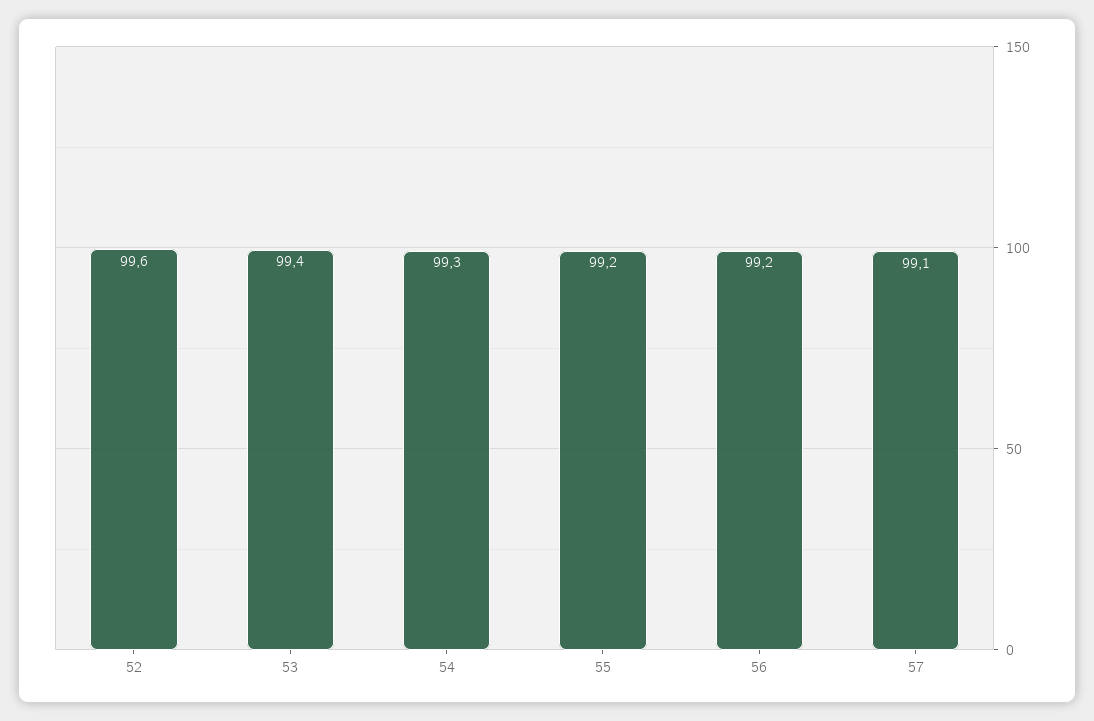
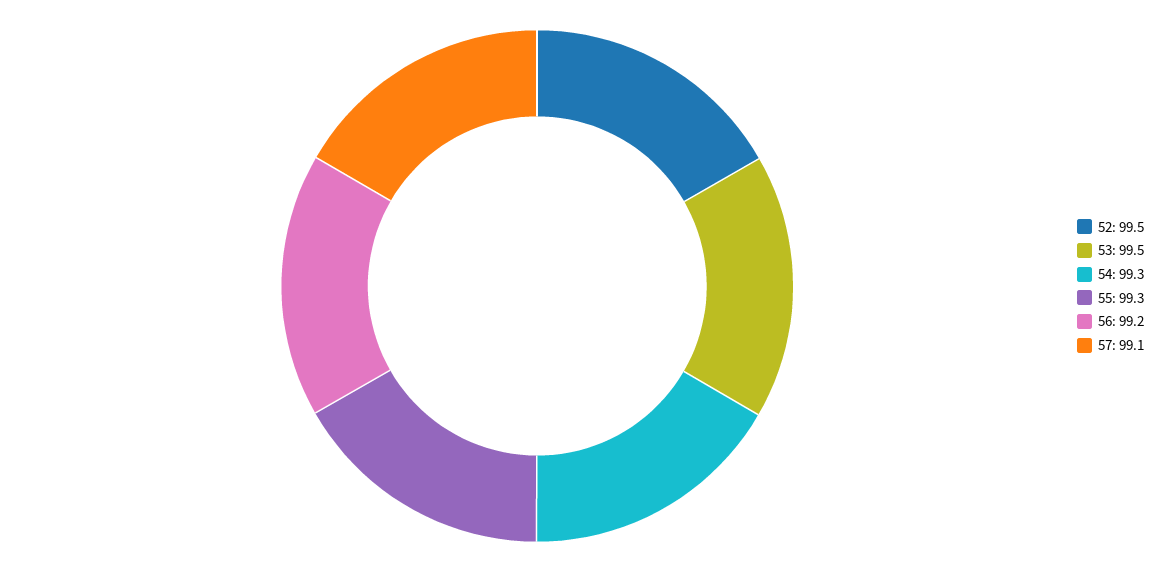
  {
-   "52": 99.6,
+   "52": 99.5,
-   "53": 99.4,
+   "53": 99.5,
    "54": 99.3,
-   "55": 99.2,
+   "55": 99.3,
    "56": 99.2,
    "57": 99.1
  }

